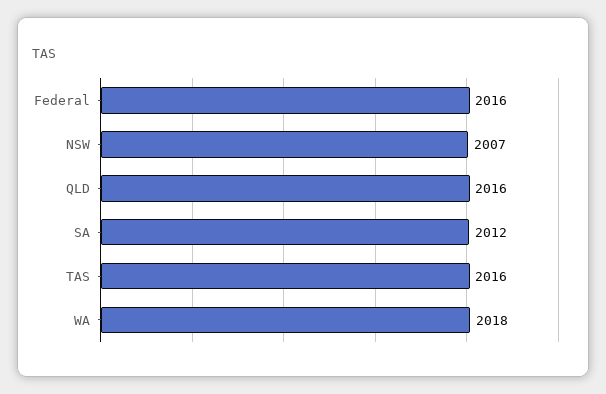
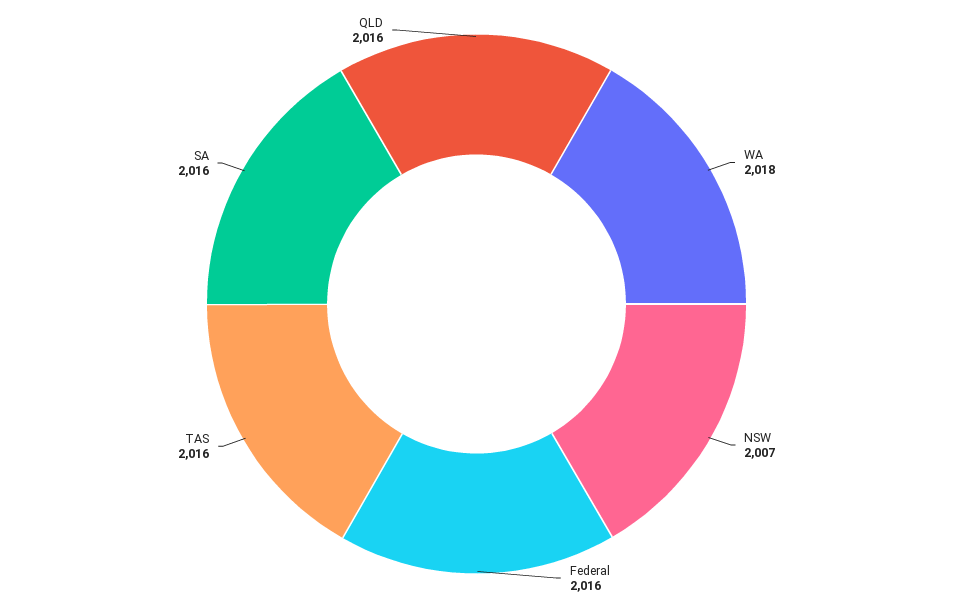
  {
    "Federal": 2016,
    "NSW": 2007,
    "QLD": 2016,
-   "SA": 2012,
+   "SA": 2016,
    "TAS": 2016,
    "WA": 2018
  }

